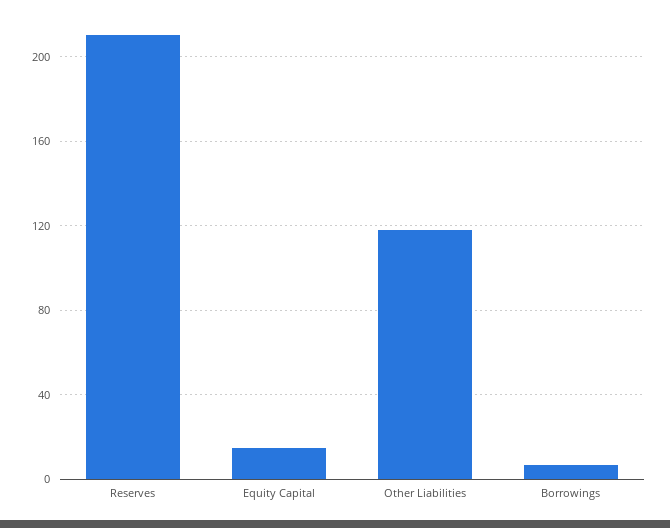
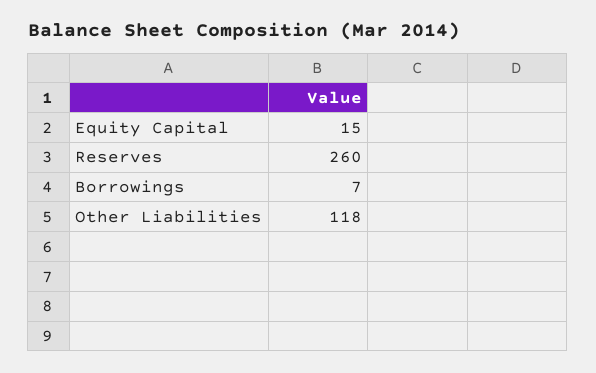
  {
-   "Reserves": 210,
+   "Reserves": 260,
    "Equity Capital": 15,
    "Other Liabilities": 118,
    "Borrowings": 7
  }

